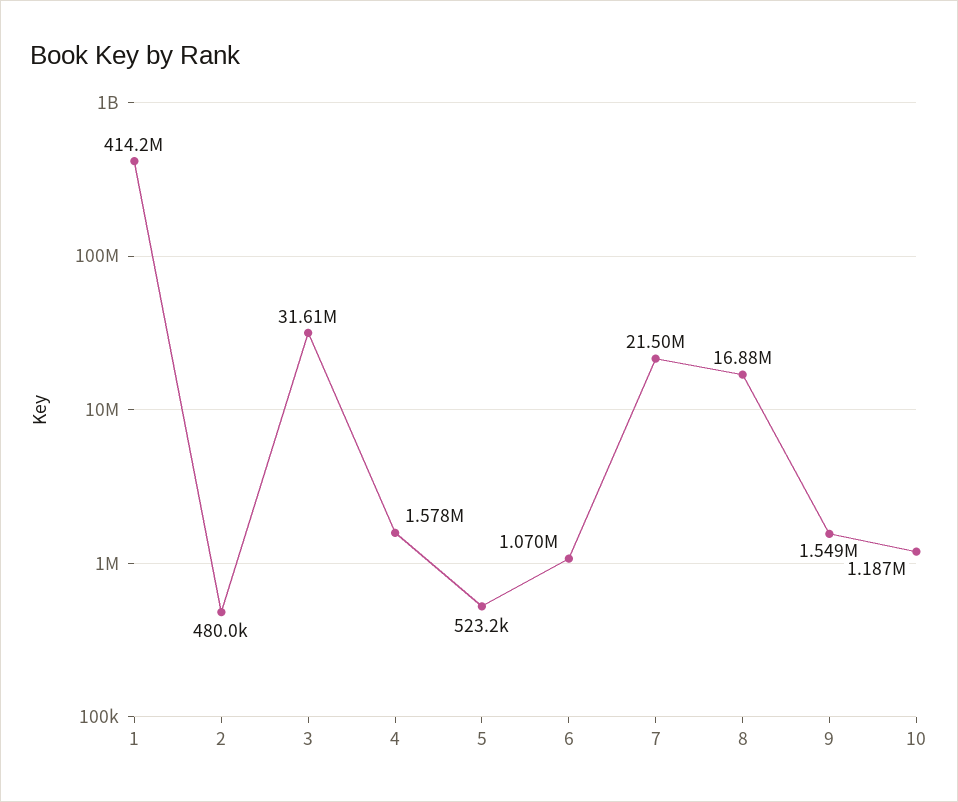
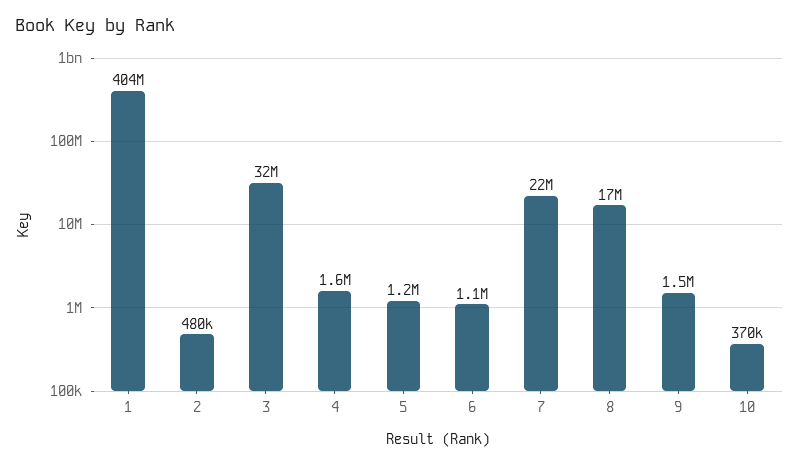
  {
-   "1": 414200000,
+   "1": 404000000,
    "2": 480000,
    "3": 31610000,
    "4": 1578000,
-   "5": 523200,
+   "5": 1200000,
    "6": 1070000,
    "7": 21500000,
    "8": 16880000,
    "9": 1549000,
-   "10": 1187000
+   "10": 370000
  }

